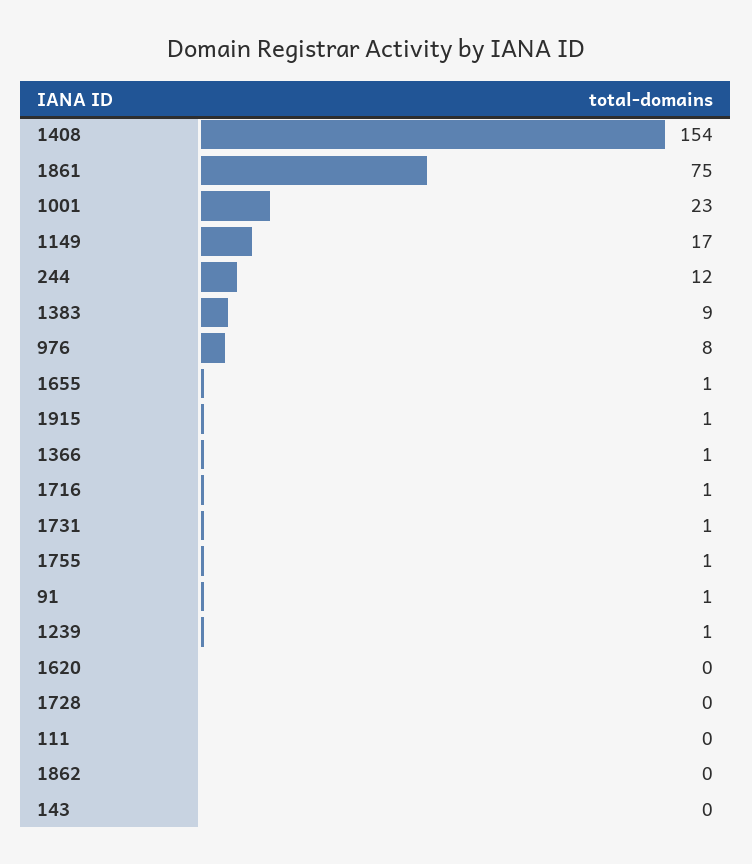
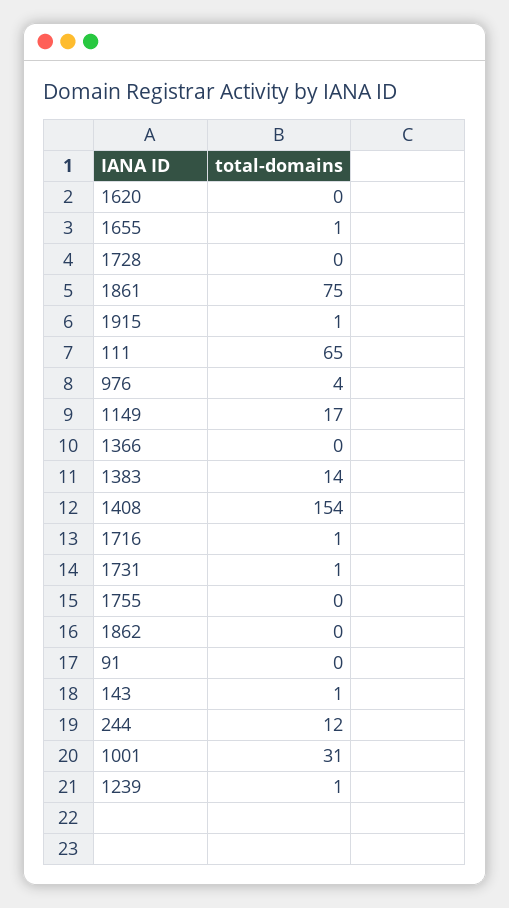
  {
    "1408": 154,
    "1861": 75,
-   "1001": 23,
+   "1001": 31,
    "1149": 17,
    "244": 12,
-   "1383": 9,
+   "1383": 14,
-   "976": 8,
+   "976": 4,
    "1655": 1,
    "1915": 1,
-   "1366": 1,
+   "1366": 0,
    "1716": 1,
    "1731": 1,
-   "1755": 1,
+   "1755": 0,
-   "91": 1,
+   "91": 0,
    "1239": 1,
    "1620": 0,
    "1728": 0,
-   "111": 0,
+   "111": 65,
    "1862": 0,
-   "143": 0
+   "143": 1
  }

